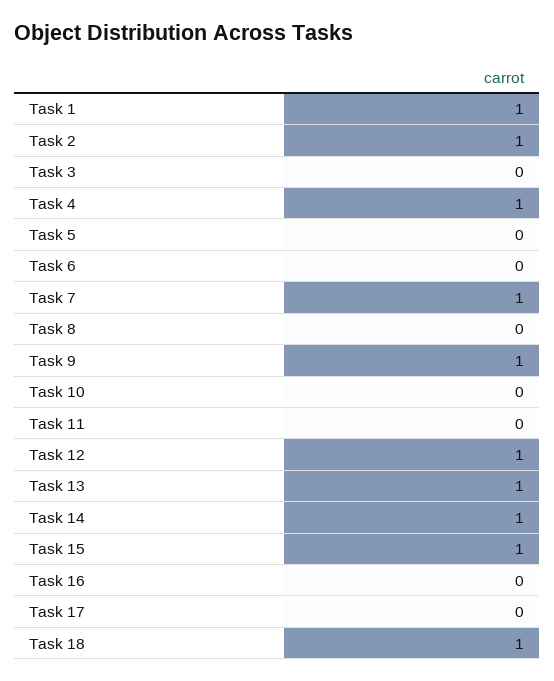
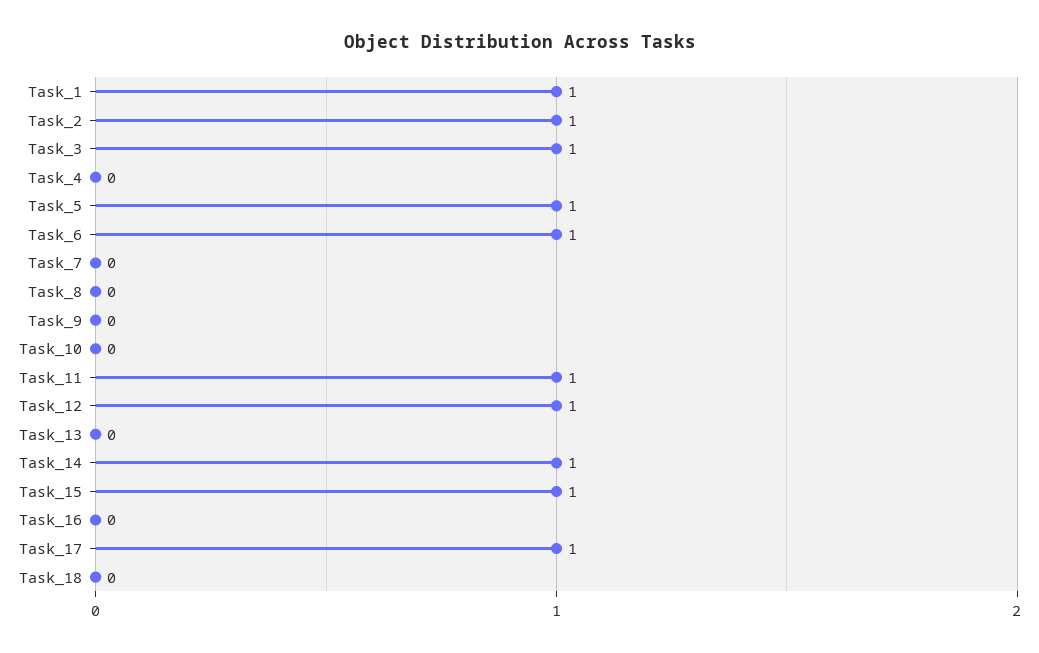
  {
    "Task 1": 1,
    "Task 2": 1,
-   "Task 3": 0,
+   "Task 3": 1,
-   "Task 4": 1,
+   "Task 4": 0,
-   "Task 5": 0,
+   "Task 5": 1,
-   "Task 6": 0,
+   "Task 6": 1,
-   "Task 7": 1,
+   "Task 7": 0,
    "Task 8": 0,
-   "Task 9": 1,
+   "Task 9": 0,
    "Task 10": 0,
-   "Task 11": 0,
+   "Task 11": 1,
    "Task 12": 1,
-   "Task 13": 1,
+   "Task 13": 0,
    "Task 14": 1,
    "Task 15": 1,
    "Task 16": 0,
-   "Task 17": 0,
+   "Task 17": 1,
-   "Task 18": 1
+   "Task 18": 0
  }

